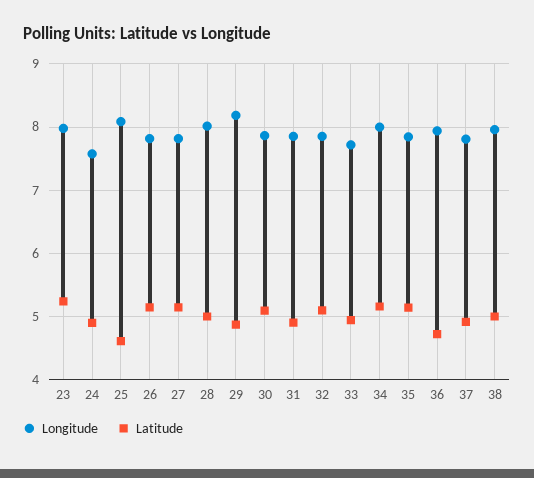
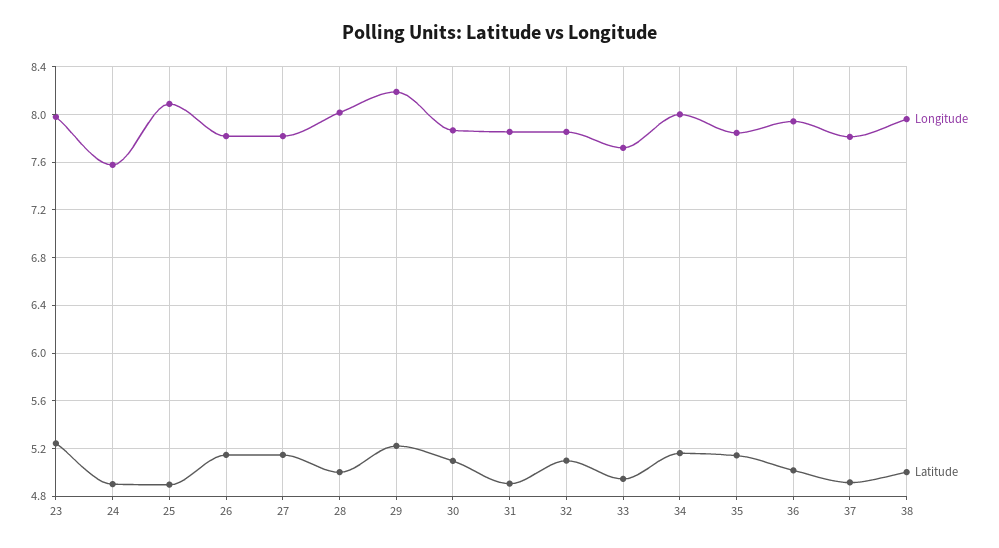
  {
    "Longitude": {
      "23": 8,
      "24": 7.6,
      "25": 8.1,
      "26": 7.8,
      "27": 7.8,
      "28": 8,
      "29": 8.2,
      "30": 7.9,
      "31": 7.9,
      "32": 7.9,
      "33": 7.7,
      "34": 8,
      "35": 7.8,
      "36": 7.9,
      "37": 7.8,
      "38": 8
    },
    "Latitude": {
      "23": 5.2,
      "24": 4.9,
-     "25": 4.6,
+     "25": 4.9,
      "26": 5.1,
      "27": 5.1,
      "28": 5,
-     "29": 4.9,
+     "29": 5.2,
      "30": 5.1,
      "31": 4.9,
      "32": 5.1,
      "33": 4.9,
      "34": 5.2,
      "35": 5.1,
-     "36": 4.7,
+     "36": 5,
      "37": 4.9,
      "38": 5
    }
  }

